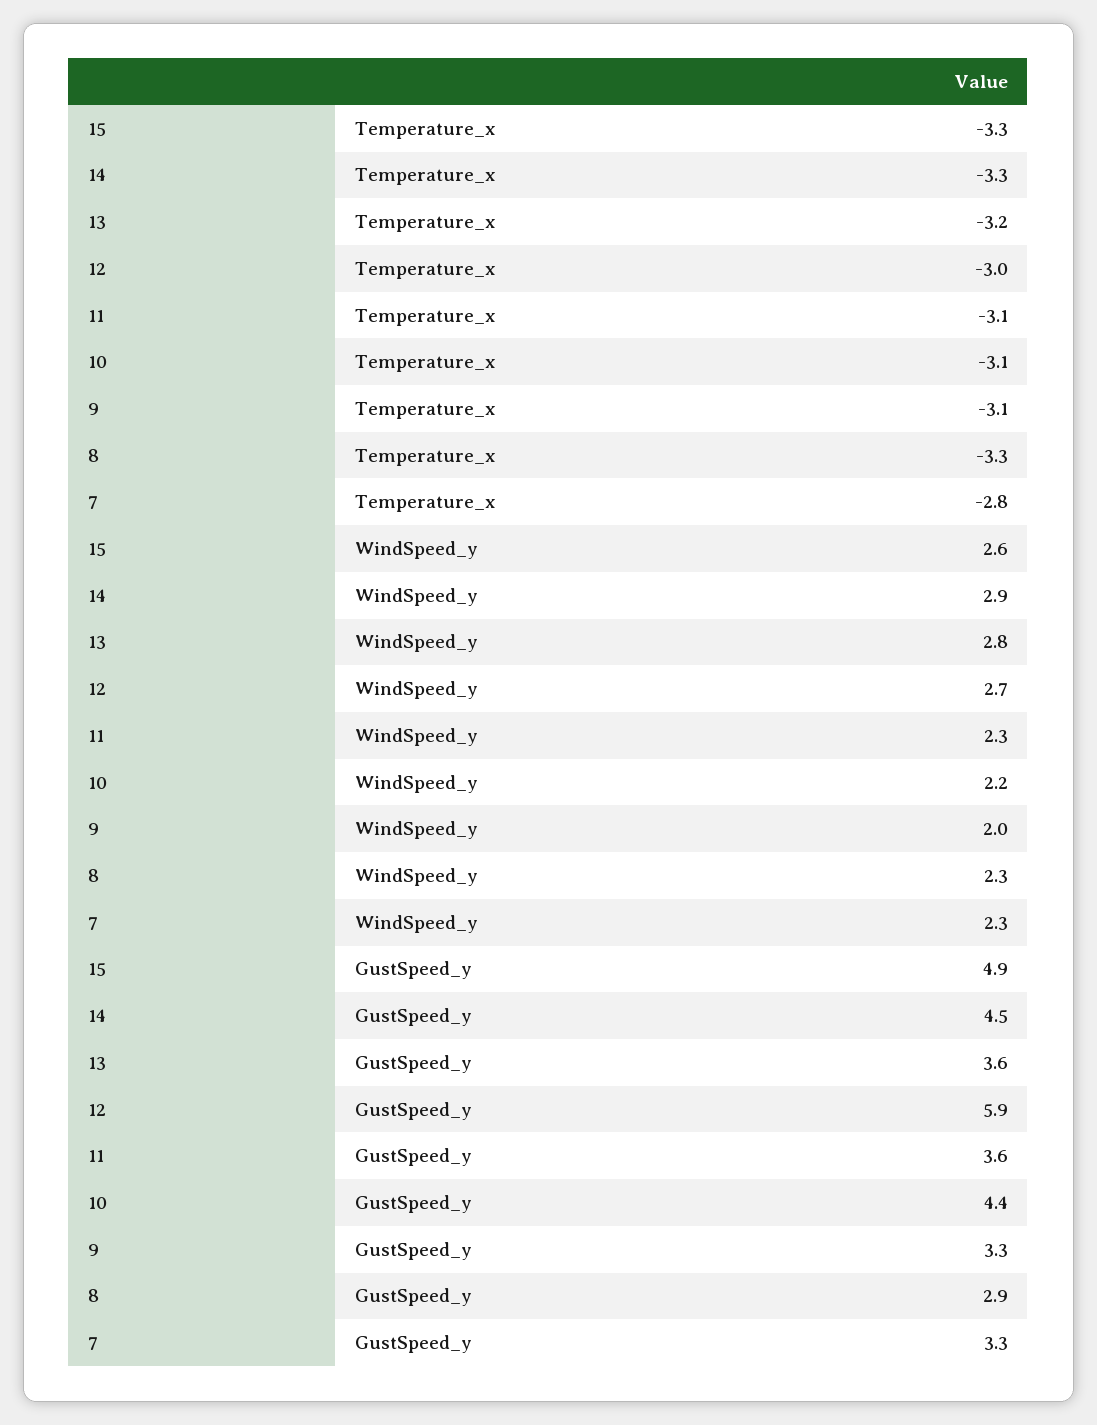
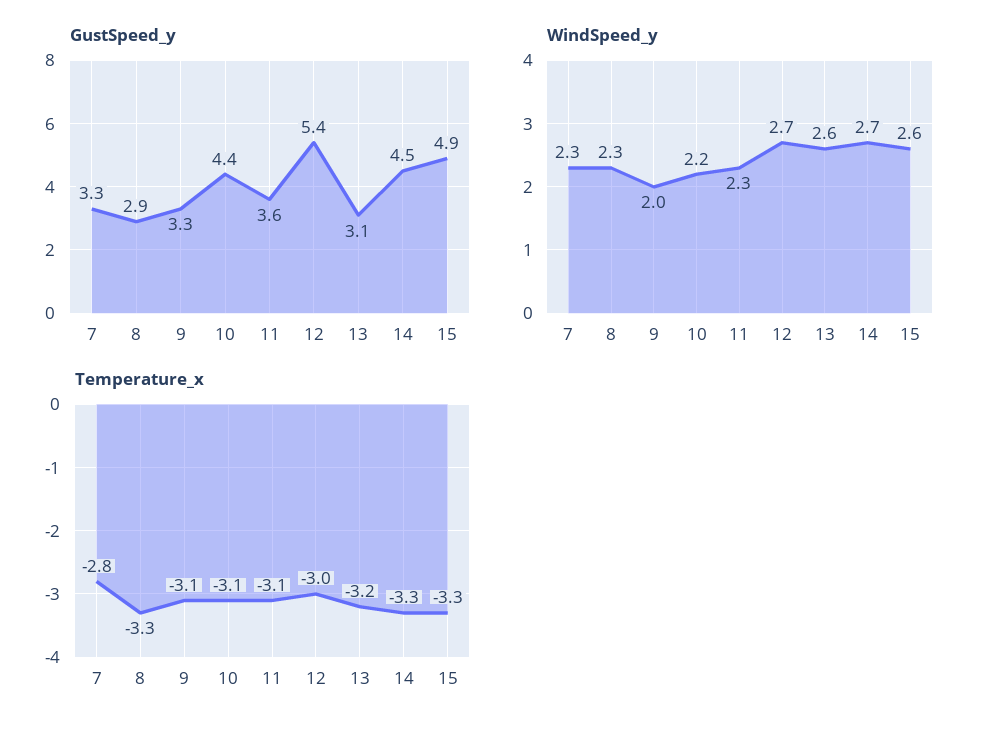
  {
    "Temperature_x": {
      "15": -3.3,
      "14": -3.3,
      "13": -3.2,
      "12": -3,
      "11": -3.1,
      "10": -3.1,
      "9": -3.1,
      "8": -3.3,
      "7": -2.8
    },
    "WindSpeed_y": {
      "15": 2.6,
-     "14": 2.9,
+     "14": 2.7,
-     "13": 2.8,
+     "13": 2.6,
      "12": 2.7,
      "11": 2.3,
      "10": 2.2,
      "9": 2,
      "8": 2.3,
      "7": 2.3
    },
    "GustSpeed_y": {
      "15": 4.9,
      "14": 4.5,
-     "13": 3.6,
+     "13": 3.1,
-     "12": 5.9,
+     "12": 5.4,
      "11": 3.6,
      "10": 4.4,
      "9": 3.3,
      "8": 2.9,
      "7": 3.3
    }
  }

